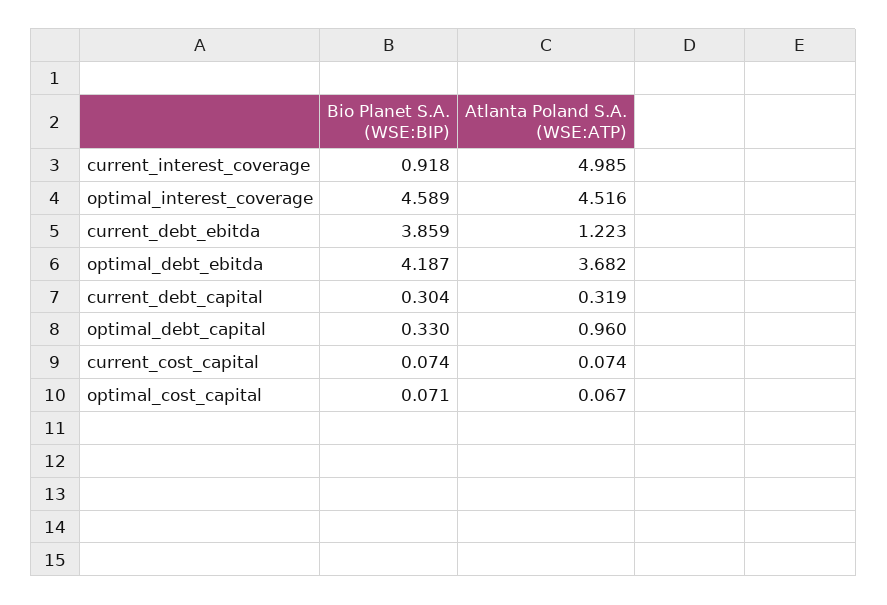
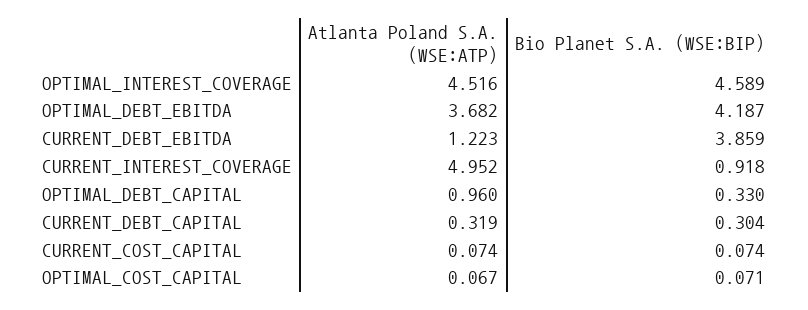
  {
    "Bio Planet S.A. (WSE:BIP)": {
      "current_interest_coverage": 0.918,
      "optimal_interest_coverage": 4.589,
      "current_debt_ebitda": 3.859,
      "optimal_debt_ebitda": 4.187,
      "current_debt_capital": 0.304,
      "optimal_debt_capital": 0.33,
      "current_cost_capital": 0.074,
      "optimal_cost_capital": 0.071
    },
    "Atlanta Poland S.A. (WSE:ATP)": {
-     "current_interest_coverage": 4.985,
+     "current_interest_coverage": 4.952,
      "optimal_interest_coverage": 4.516,
      "current_debt_ebitda": 1.223,
      "optimal_debt_ebitda": 3.682,
      "current_debt_capital": 0.319,
      "optimal_debt_capital": 0.96,
      "current_cost_capital": 0.074,
      "optimal_cost_capital": 0.067
    }
  }

